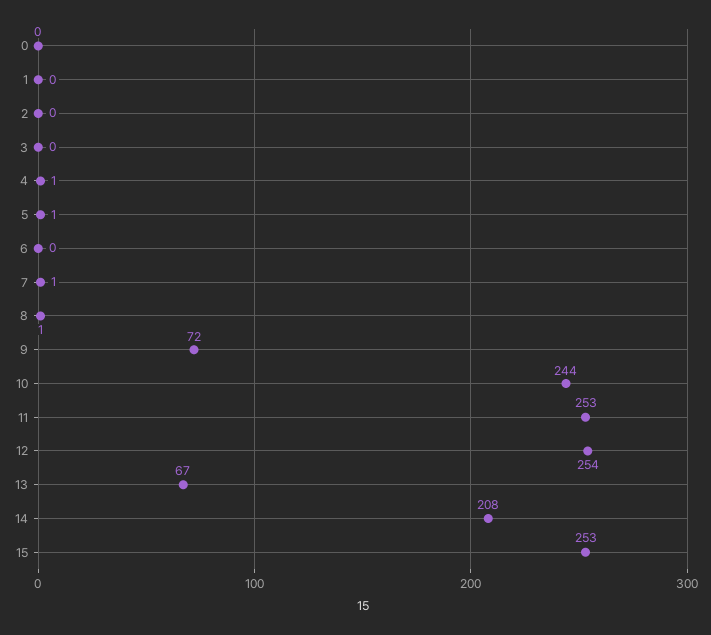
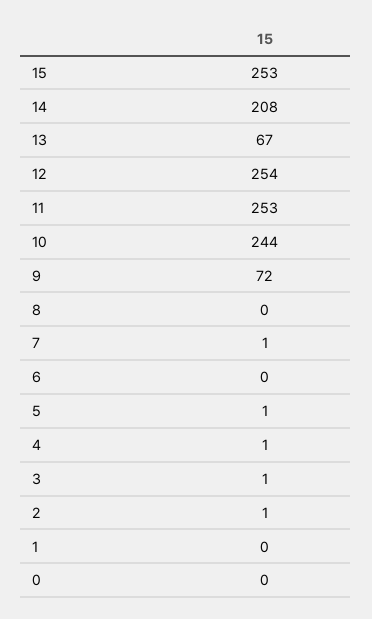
  {
    "0": 0,
    "1": 0,
-   "2": 0,
+   "2": 1,
-   "3": 0,
+   "3": 1,
    "4": 1,
    "5": 1,
    "6": 0,
    "7": 1,
-   "8": 1,
+   "8": 0,
    "9": 72,
    "10": 244,
    "11": 253,
    "12": 254,
    "13": 67,
    "14": 208,
    "15": 253
  }

